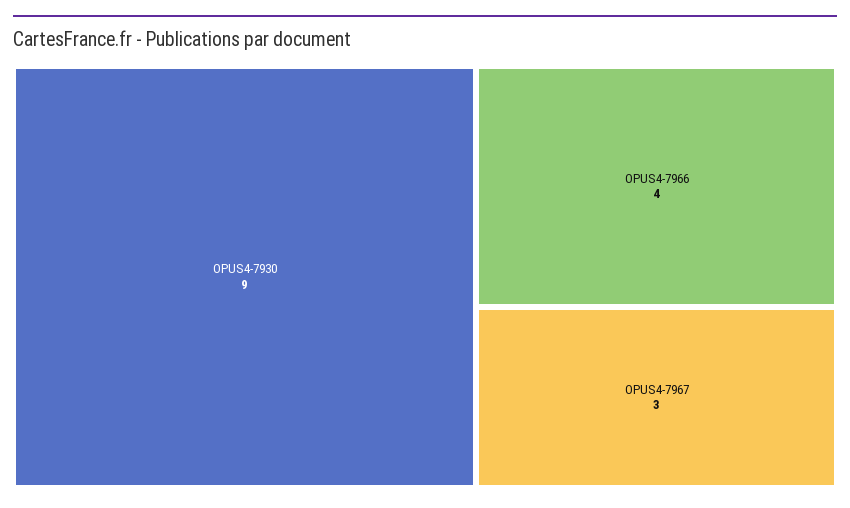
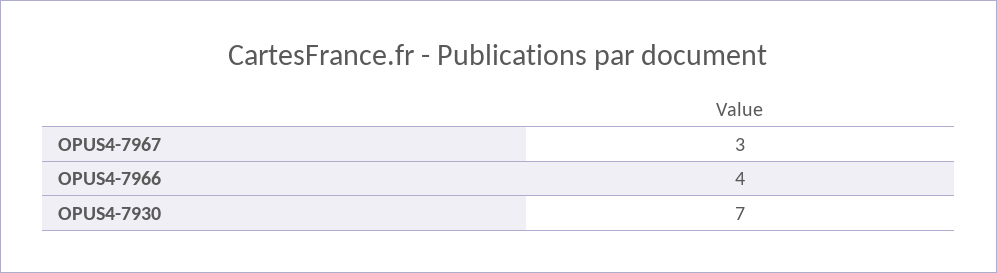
  {
-   "OPUS4-7930": 9,
+   "OPUS4-7930": 7,
    "OPUS4-7966": 4,
    "OPUS4-7967": 3
  }

